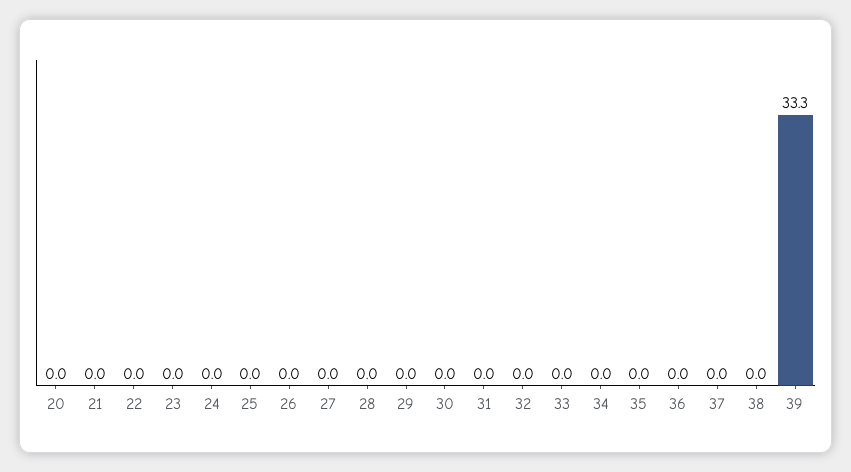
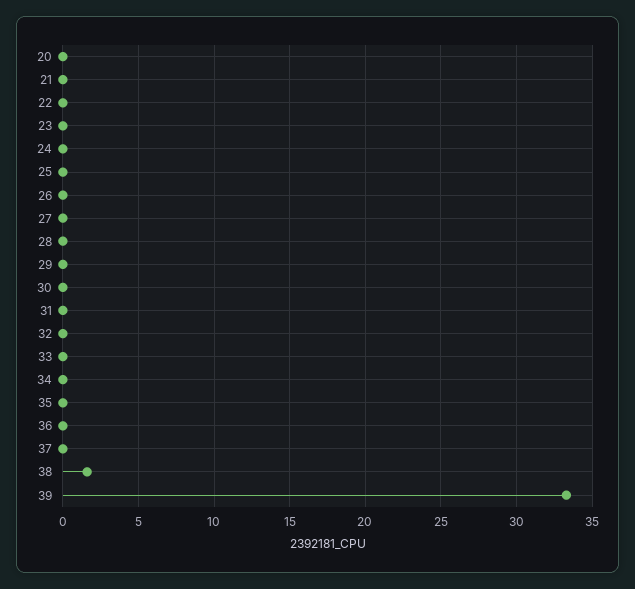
  {
    "20": 0,
    "21": 0,
    "22": 0,
    "23": 0,
    "24": 0,
    "25": 0,
    "26": 0,
    "27": 0,
    "28": 0,
    "29": 0,
    "30": 0,
    "31": 0,
    "32": 0,
    "33": 0,
    "34": 0,
    "35": 0,
    "36": 0,
    "37": 0,
-   "38": 0,
+   "38": 1.5,
    "39": 33.3
  }

